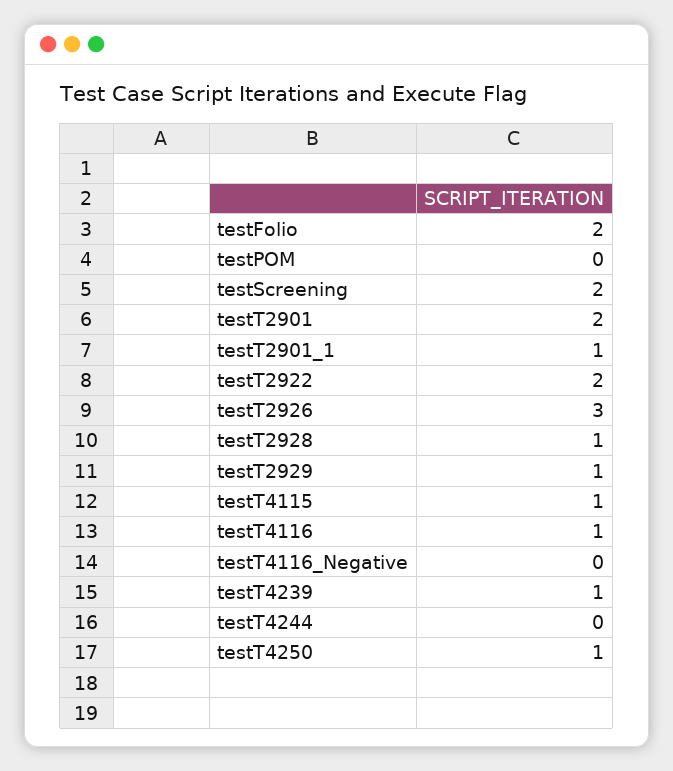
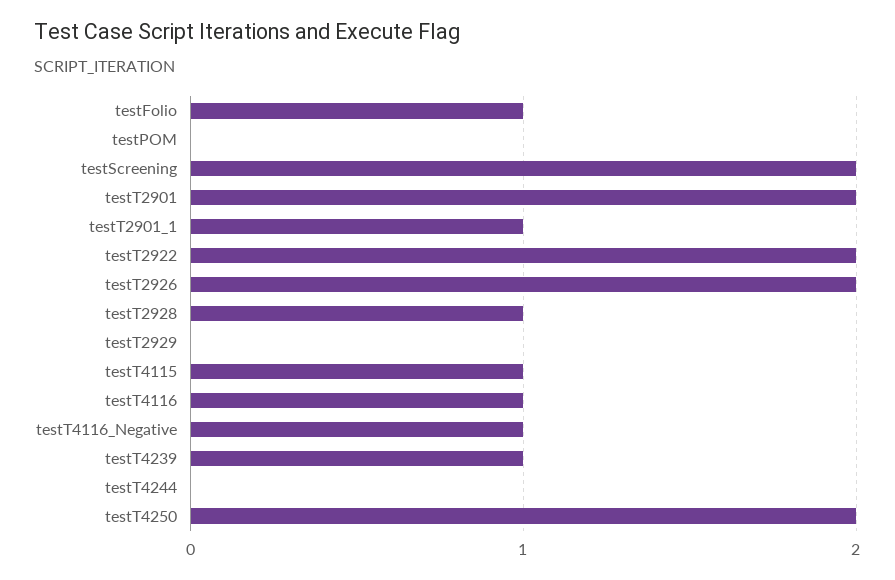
  {
-   "testFolio": 2,
+   "testFolio": 1,
    "testPOM": 0,
    "testScreening": 2,
    "testT2901": 2,
    "testT2901_1": 1,
    "testT2922": 2,
-   "testT2926": 3,
+   "testT2926": 2,
    "testT2928": 1,
-   "testT2929": 1,
+   "testT2929": 0,
    "testT4115": 1,
    "testT4116": 1,
-   "testT4116_Negative": 0,
+   "testT4116_Negative": 1,
    "testT4239": 1,
    "testT4244": 0,
-   "testT4250": 1
+   "testT4250": 2
  }

